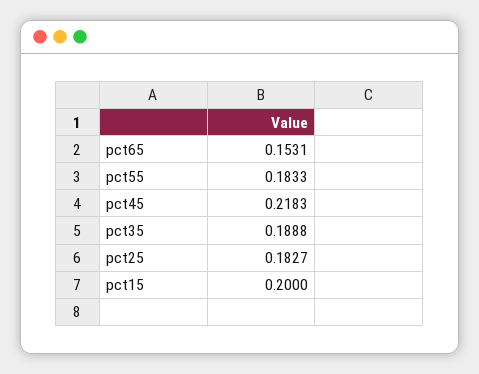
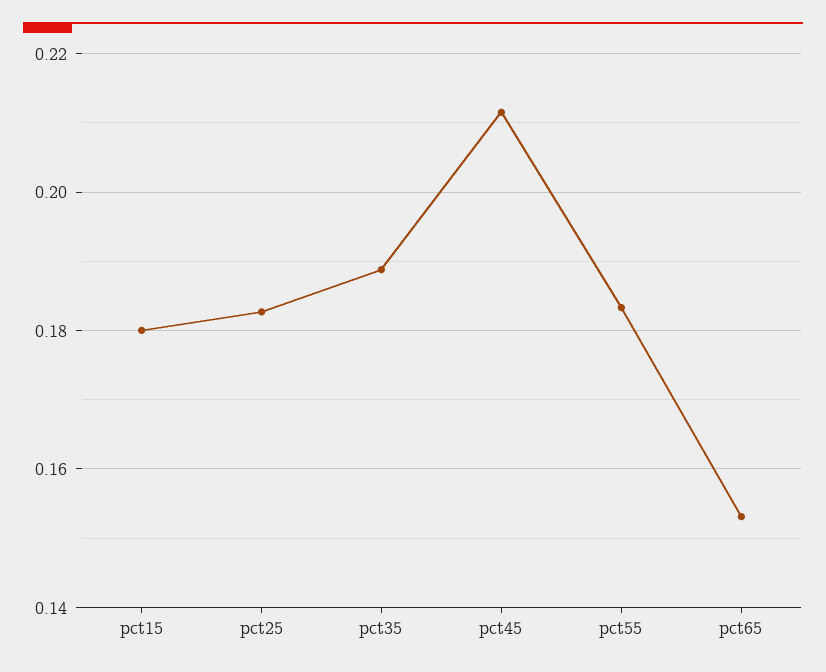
  {
    "pct65": 0.1531,
    "pct55": 0.1833,
-   "pct45": 0.2183,
+   "pct45": 0.212,
    "pct35": 0.1888,
    "pct25": 0.1827,
-   "pct15": 0.2
+   "pct15": 0.18
  }

